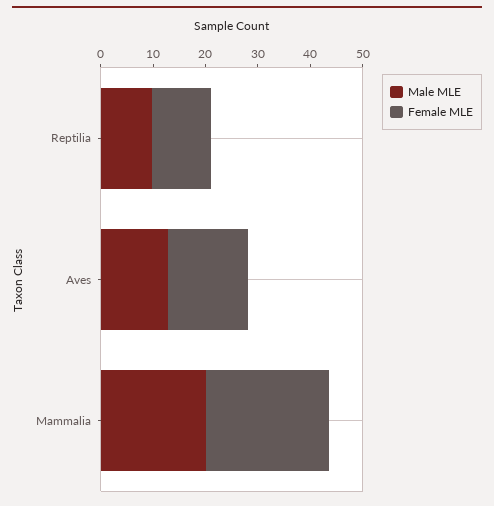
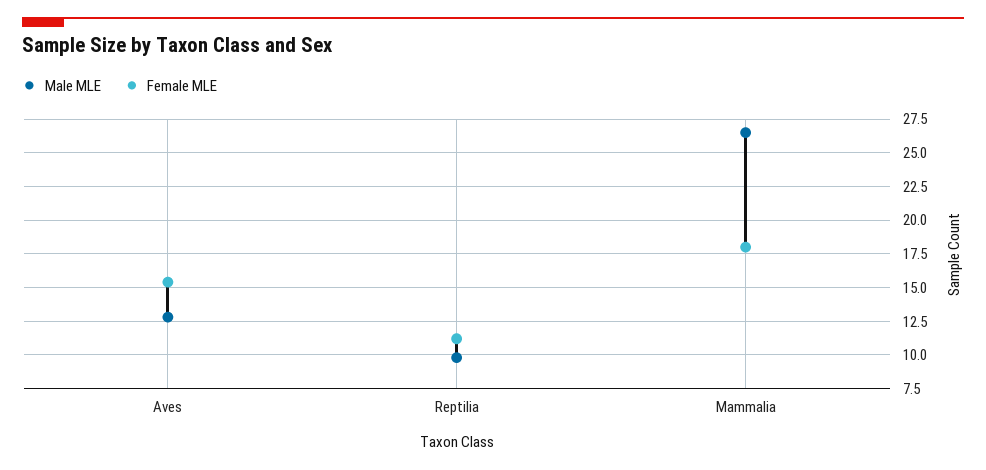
  {
    "Male MLE": {
      "Reptilia": 10,
      "Aves": 13,
-     "Mammalia": 20
+     "Mammalia": 26.5
    },
    "Female MLE": {
      "Reptilia": 11,
      "Aves": 15.5,
-     "Mammalia": 24
+     "Mammalia": 18
    }
  }

